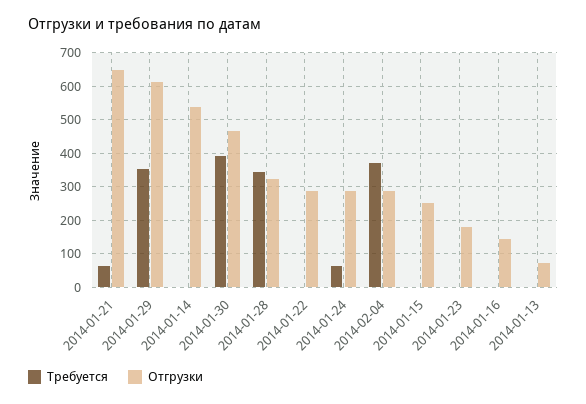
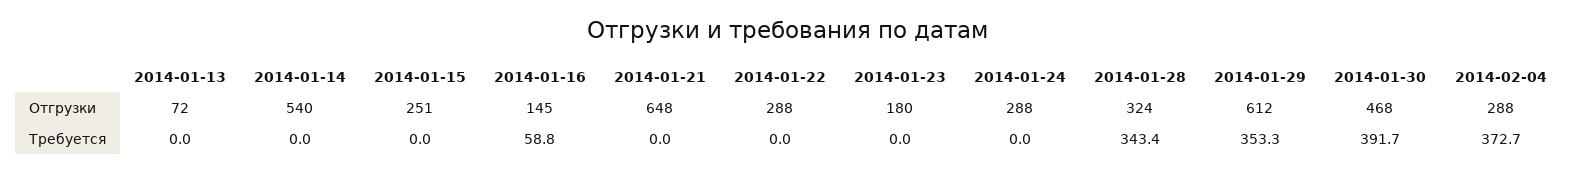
  {
    "Требуется": {
-     "2014-01-21": 60,
+     "2014-01-21": 0,
      "2014-01-29": 353.3,
      "2014-01-14": 0,
      "2014-01-30": 391.7,
      "2014-01-28": 343.4,
      "2014-01-22": 0,
-     "2014-01-24": 60,
+     "2014-01-24": 0,
      "2014-02-04": 372.7,
      "2014-01-15": 0,
      "2014-01-23": 0,
-     "2014-01-16": 0,
+     "2014-01-16": 58.8,
      "2014-01-13": 0
    },
    "Отгрузки": {
      "2014-01-21": 648,
      "2014-01-29": 612,
      "2014-01-14": 540,
      "2014-01-30": 468,
      "2014-01-28": 324,
      "2014-01-22": 288,
      "2014-01-24": 288,
      "2014-02-04": 288,
      "2014-01-15": 251,
      "2014-01-23": 180,
      "2014-01-16": 145,
      "2014-01-13": 72
    }
  }

